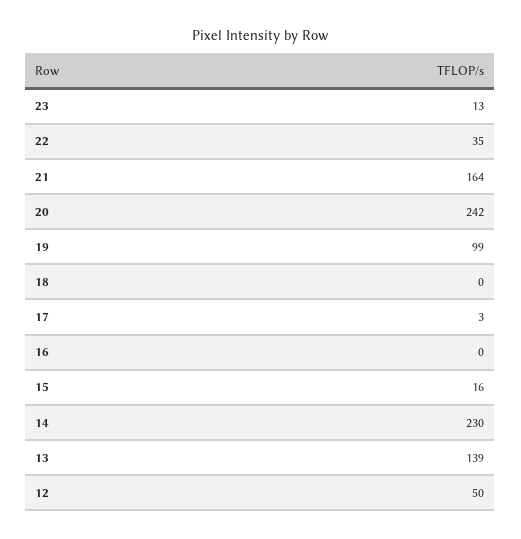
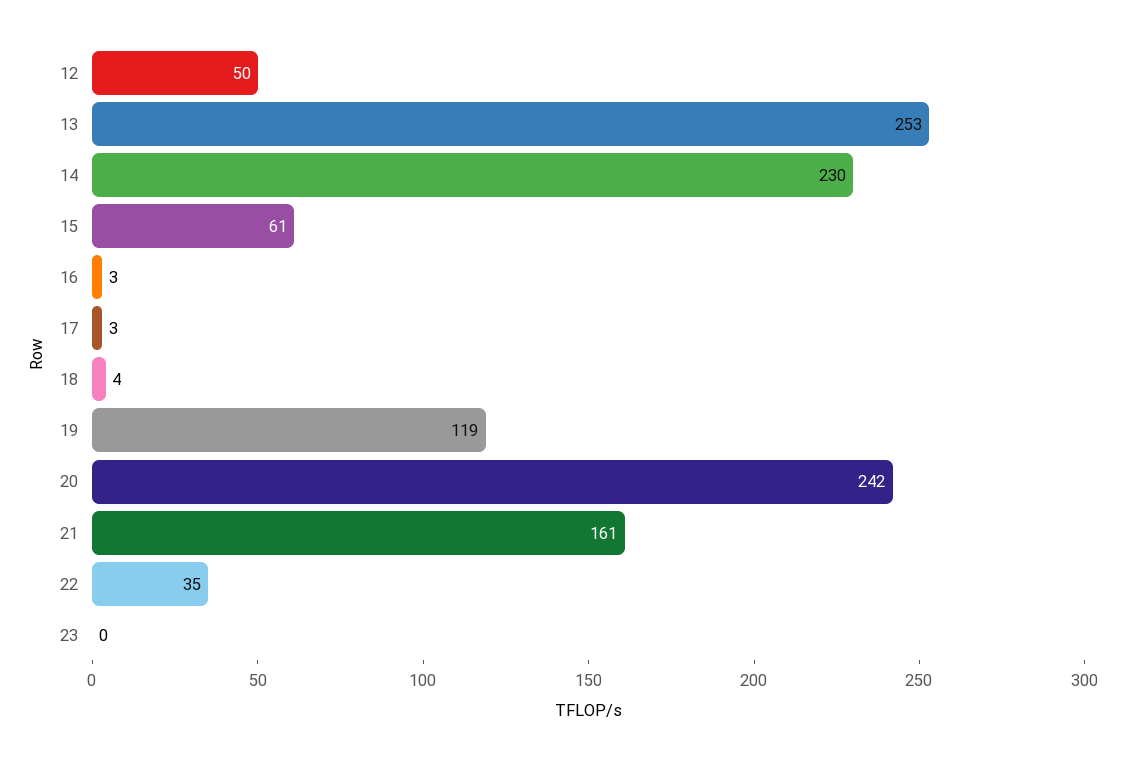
  {
-   "23": 13,
+   "23": 0,
    "22": 35,
-   "21": 164,
+   "21": 161,
    "20": 242,
-   "19": 99,
+   "19": 119,
-   "18": 0,
+   "18": 4,
    "17": 3,
-   "16": 0,
+   "16": 3,
-   "15": 16,
+   "15": 61,
    "14": 230,
-   "13": 139,
+   "13": 253,
    "12": 50
  }

